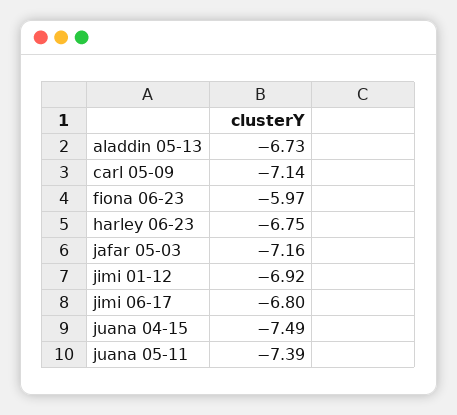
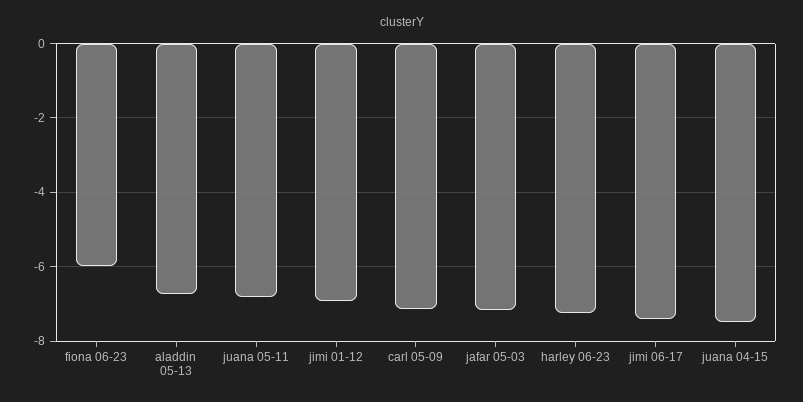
  {
    "aladdin 05-13": -6.73,
    "carl 05-09": -7.14,
    "fiona 06-23": -5.97,
-   "harley 06-23": -6.75,
+   "harley 06-23": -7.2,
    "jafar 05-03": -7.16,
    "jimi 01-12": -6.92,
-   "jimi 06-17": -6.8,
+   "jimi 06-17": -7.4,
    "juana 04-15": -7.49,
-   "juana 05-11": -7.39
+   "juana 05-11": -6.8
  }

